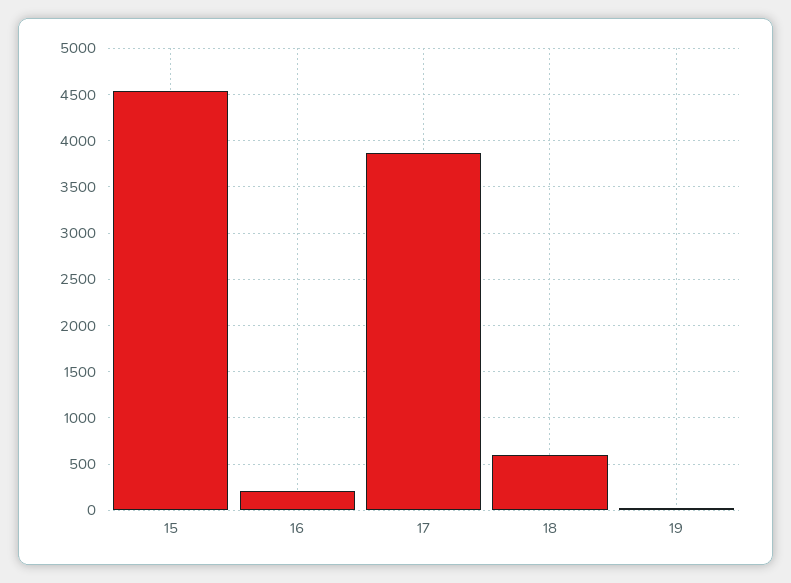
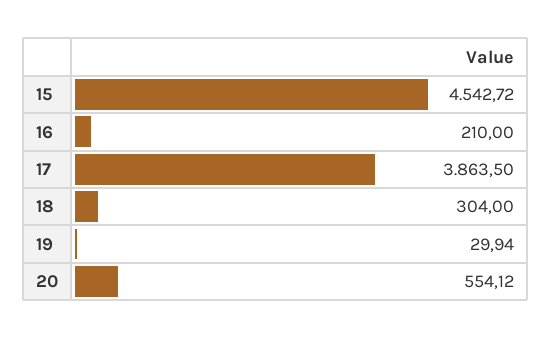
  {
    "15": 4542.72,
    "16": 210,
    "17": 3863.5,
-   "18": 600,
+   "18": 304,
-   "19": 29.94
+   "19": 29.94,
+   "20": 554.12
  }

